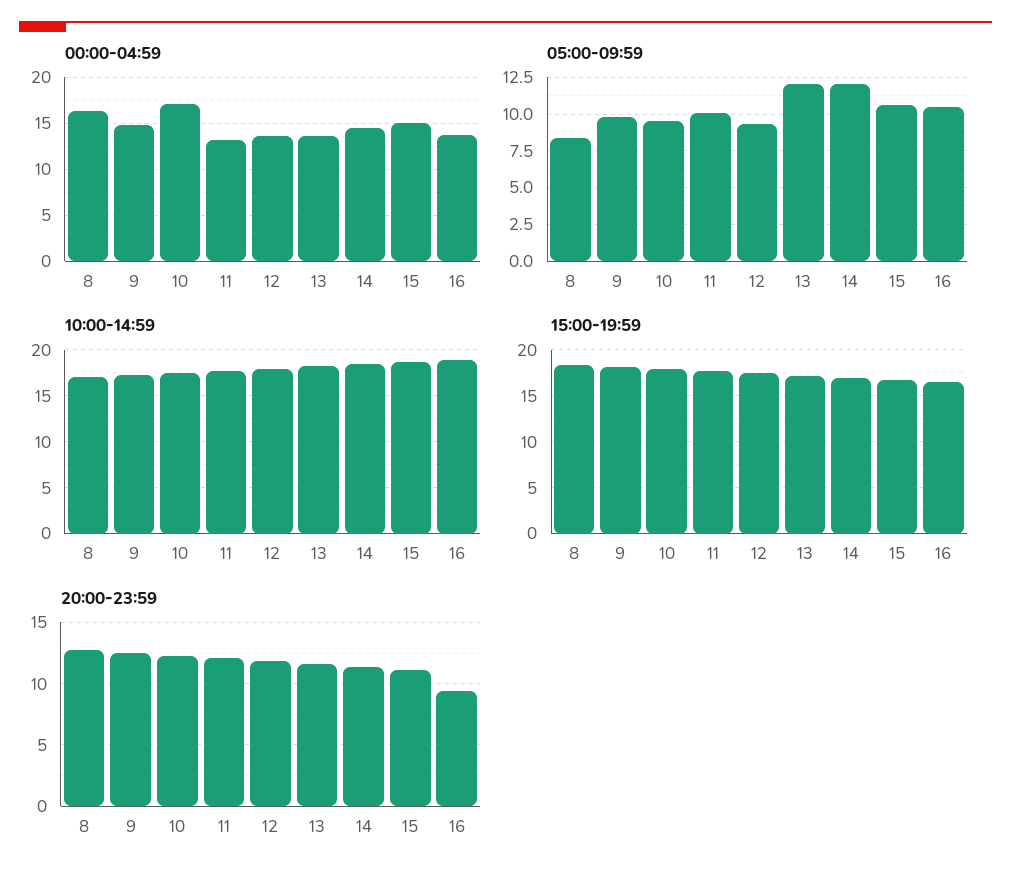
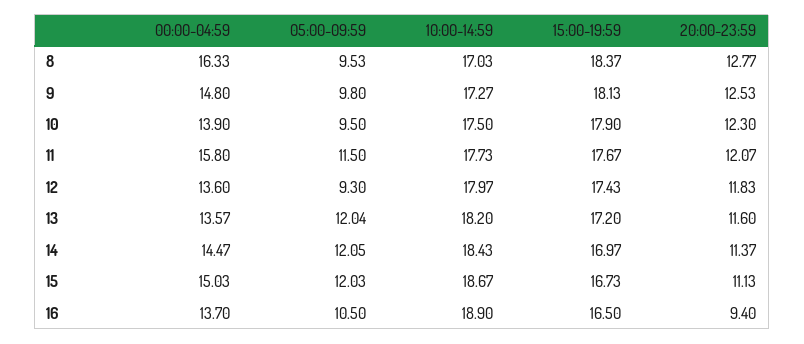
  {
    "00:00-04:59": {
      "8": 16.33,
      "9": 14.8,
-     "10": 17,
+     "10": 13.9,
-     "11": 13,
+     "11": 15.8,
      "12": 13.6,
      "13": 13.57,
      "14": 14.47,
      "15": 15.03,
      "16": 13.7
    },
    "05:00-09:59": {
-     "8": 8.5,
+     "8": 9.53,
      "9": 9.8,
      "10": 9.5,
-     "11": 10,
+     "11": 11.5,
      "12": 9.3,
      "13": 12.04,
      "14": 12.05,
-     "15": 10.5,
+     "15": 12.03,
      "16": 10.5
    },
    "10:00-14:59": {
      "8": 17.03,
      "9": 17.27,
      "10": 17.5,
      "11": 17.73,
      "12": 17.97,
      "13": 18.2,
      "14": 18.43,
      "15": 18.67,
      "16": 18.9
    },
    "15:00-19:59": {
      "8": 18.37,
      "9": 18.13,
      "10": 17.9,
      "11": 17.67,
      "12": 17.43,
      "13": 17.2,
      "14": 16.97,
      "15": 16.73,
      "16": 16.5
    },
    "20:00-23:59": {
      "8": 12.77,
      "9": 12.53,
      "10": 12.3,
      "11": 12.07,
      "12": 11.83,
      "13": 11.6,
      "14": 11.37,
      "15": 11.13,
      "16": 9.4
    }
  }

